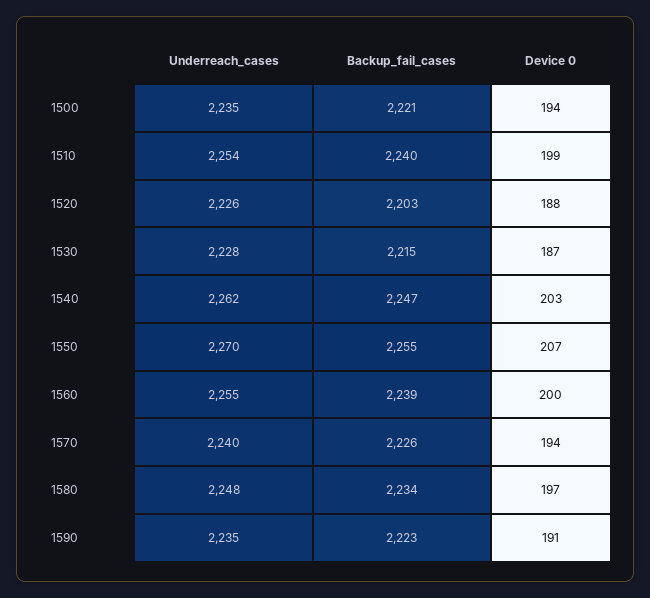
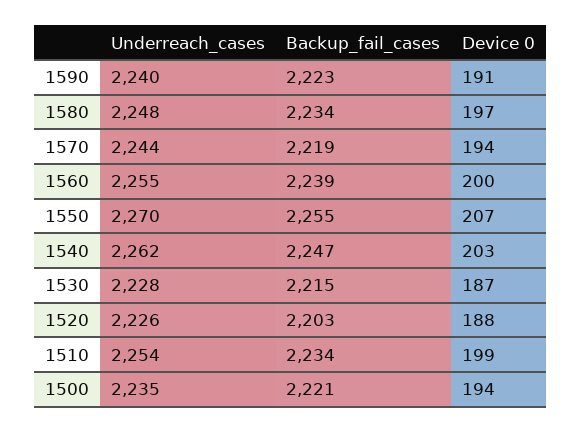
  {
    "Underreach_cases": {
      "1500": 2235,
      "1510": 2254,
      "1520": 2226,
      "1530": 2228,
      "1540": 2262,
      "1550": 2270,
      "1560": 2255,
-     "1570": 2240,
+     "1570": 2244,
      "1580": 2248,
-     "1590": 2235
+     "1590": 2240
    },
    "Backup_fail_cases": {
      "1500": 2221,
-     "1510": 2240,
+     "1510": 2234,
      "1520": 2203,
      "1530": 2215,
      "1540": 2247,
      "1550": 2255,
      "1560": 2239,
-     "1570": 2226,
+     "1570": 2219,
      "1580": 2234,
      "1590": 2223
    },
    "Device 0": {
      "1500": 194,
      "1510": 199,
      "1520": 188,
      "1530": 187,
      "1540": 203,
      "1550": 207,
      "1560": 200,
      "1570": 194,
      "1580": 197,
      "1590": 191
    }
  }

